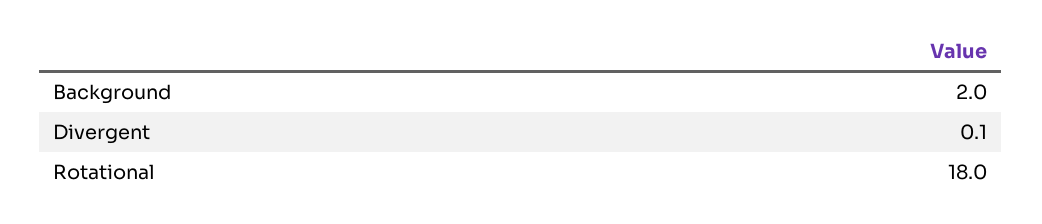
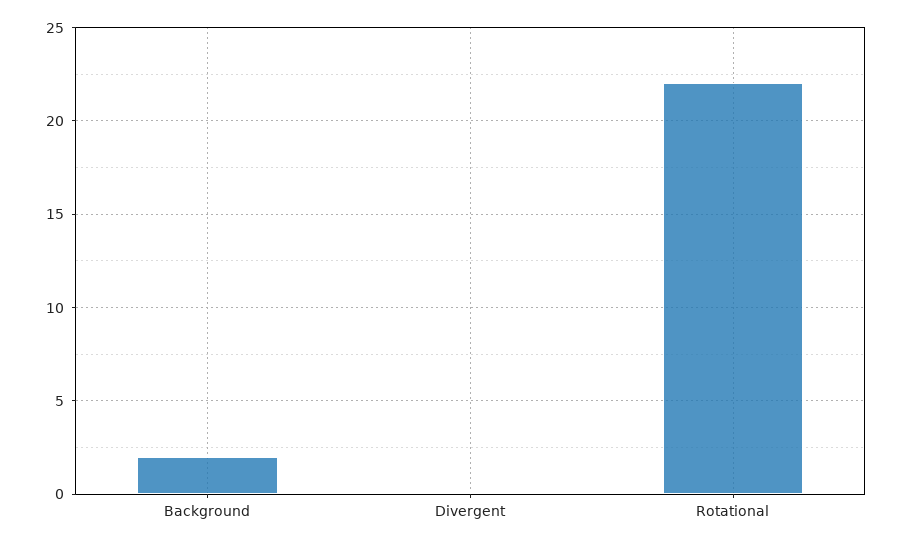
  {
    "Background": 2,
    "Divergent": 0.1,
-   "Rotational": 18
+   "Rotational": 22
  }

